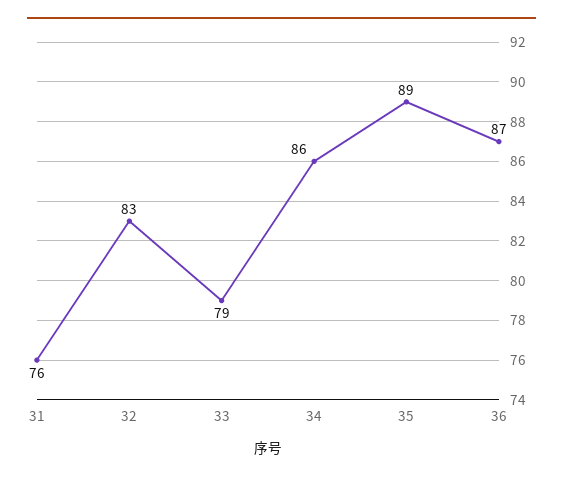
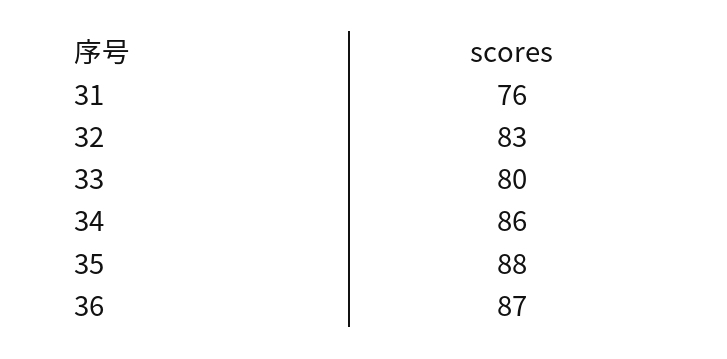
  {
    "31": 76,
    "32": 83,
-   "33": 79,
+   "33": 80,
    "34": 86,
-   "35": 89,
+   "35": 88,
    "36": 87
  }

